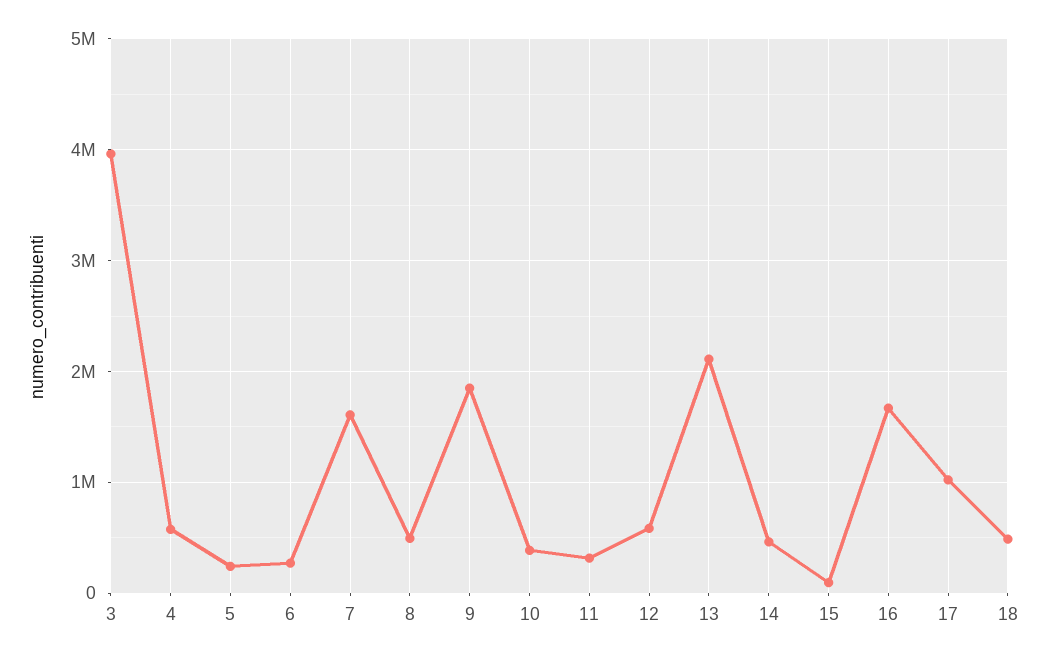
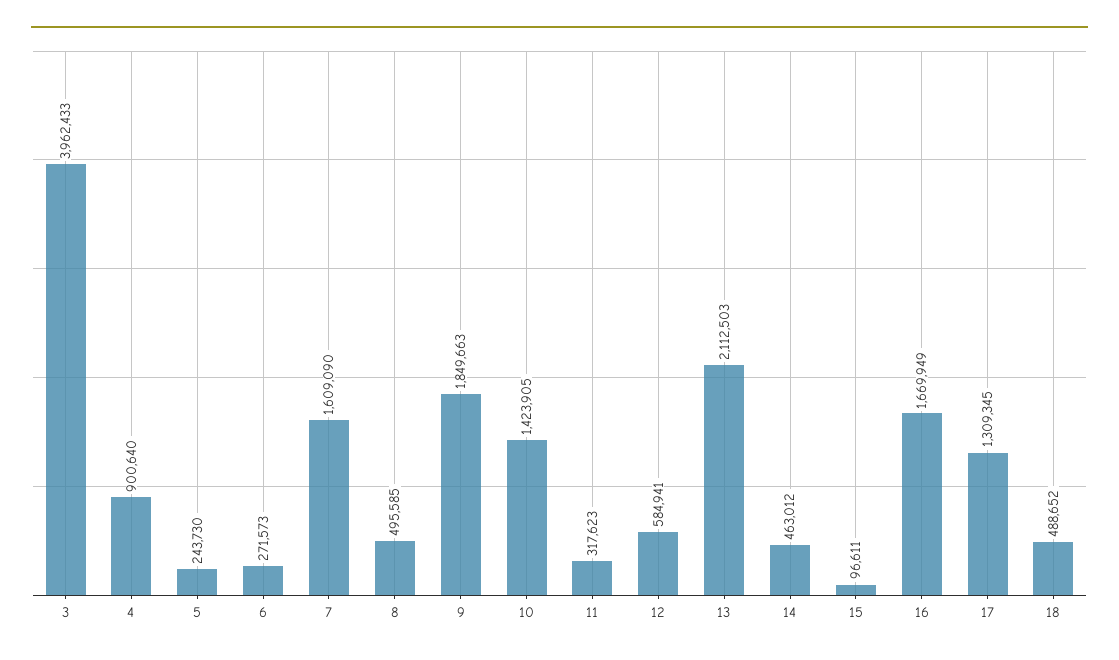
  {
    "3": 3962433,
-   "4": 600000,
+   "4": 900640,
    "5": 243730,
    "6": 271573,
    "7": 1609090,
    "8": 495585,
    "9": 1849663,
-   "10": 400000,
+   "10": 1423905,
    "11": 317623,
    "12": 584941,
    "13": 2112503,
    "14": 463012,
    "15": 96611,
    "16": 1669949,
-   "17": 1000000,
+   "17": 1309345,
    "18": 488652
  }

